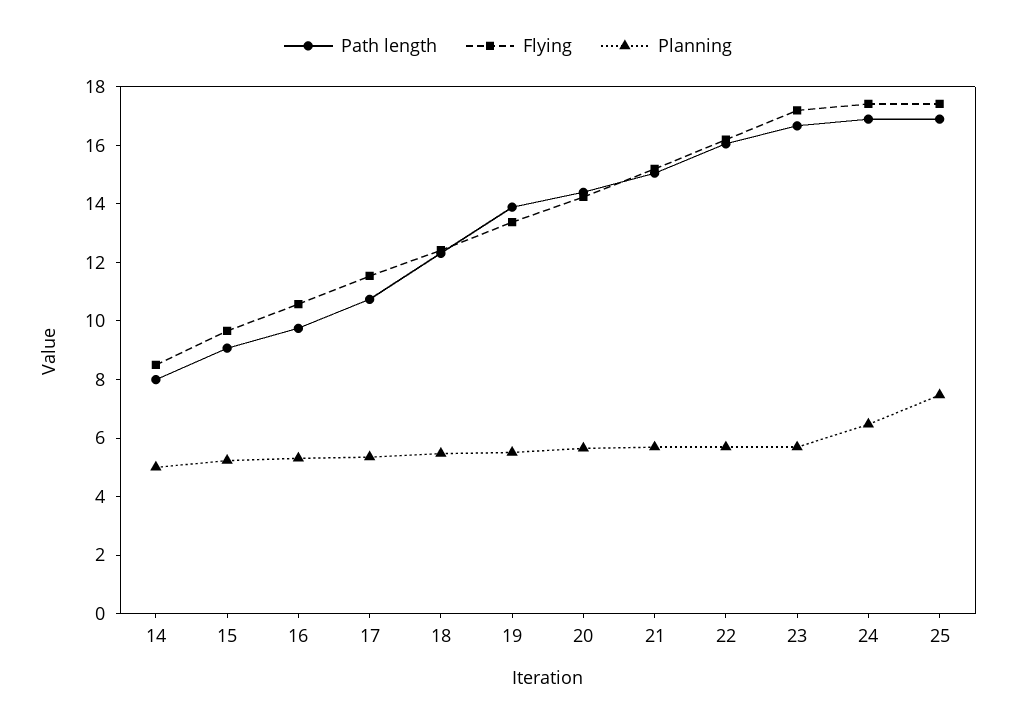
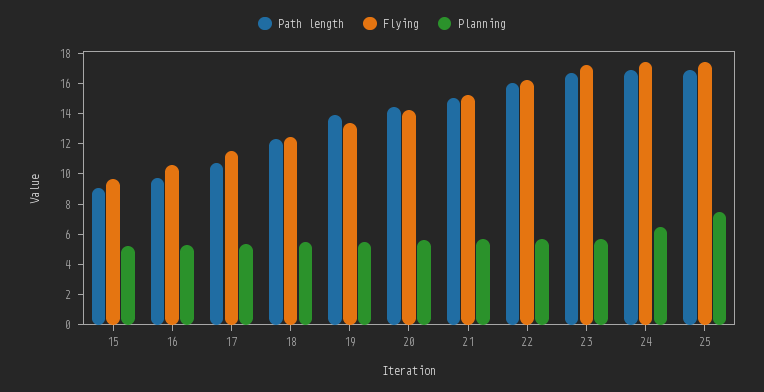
  {
    "Path length": {
-     "14": 8,
      "15": 9,
      "16": 10,
      "17": 10.5,
      "18": 12.5,
      "19": 14,
      "20": 14.5,
      "21": 15,
      "22": 16,
      "23": 16.5,
      "24": 17,
      "25": 17
    },
    "Flying": {
-     "14": 8.5,
      "15": 9.5,
      "16": 10.5,
      "17": 11.5,
      "18": 12.5,
      "19": 13.5,
      "20": 14,
      "21": 15,
      "22": 16,
      "23": 17,
      "24": 17.5,
      "25": 17.5
    },
    "Planning": {
-     "14": 5,
      "15": 5,
      "16": 5.5,
      "17": 5.5,
      "18": 5.5,
      "19": 5.5,
      "20": 5.5,
      "21": 5.5,
      "22": 5.5,
      "23": 5.5,
      "24": 6.5,
      "25": 7.5
    }
  }

